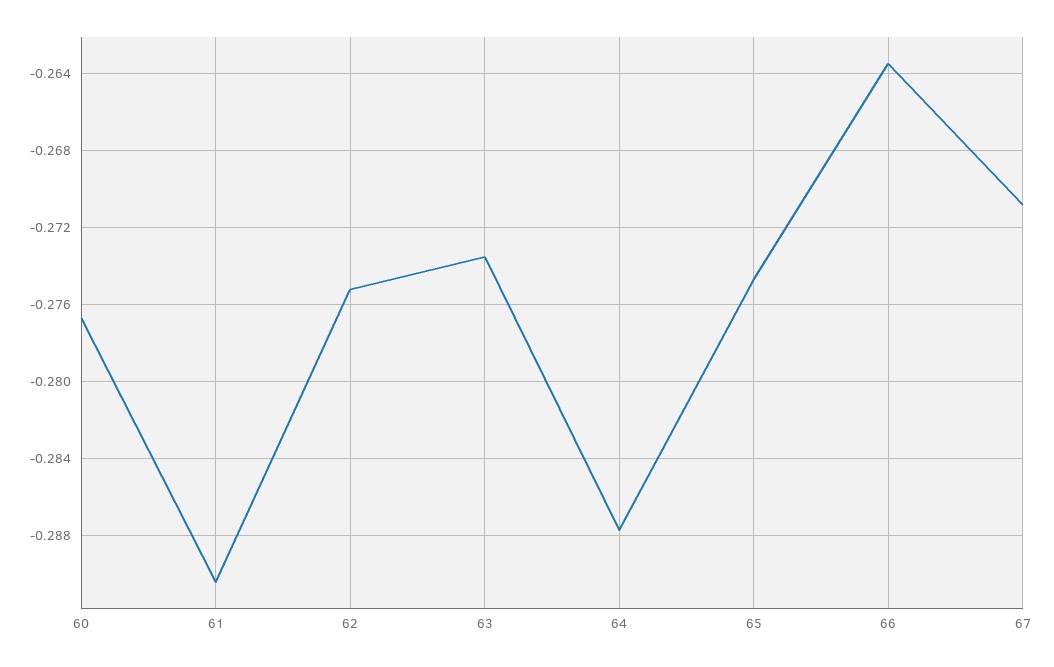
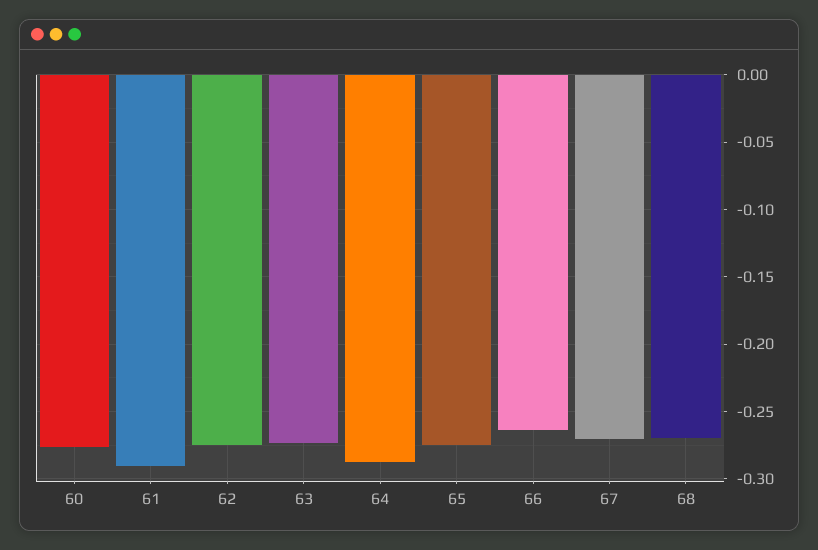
  {
    "60": -0.2765,
    "61": -0.2905,
    "62": -0.275,
    "63": -0.2735,
    "64": -0.2875,
    "65": -0.2745,
    "66": -0.2635,
-   "67": -0.271
+   "67": -0.271,
+   "68": -0.27
  }

